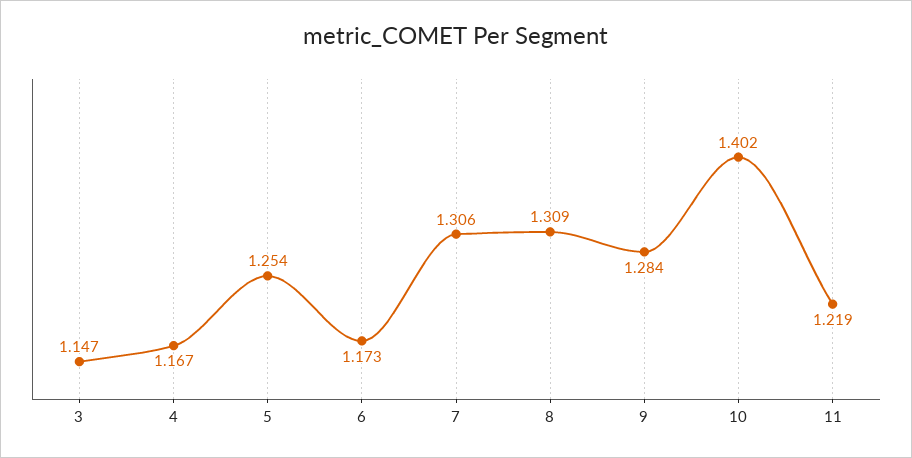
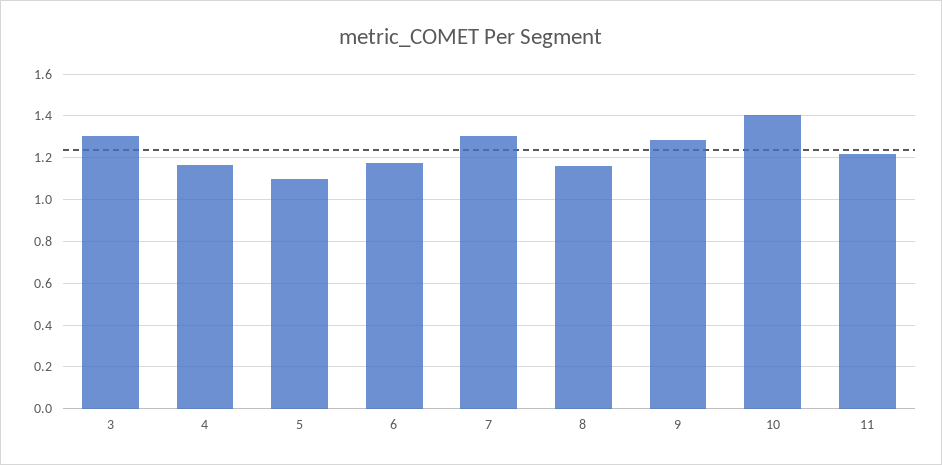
  {
-   "3": 1.147,
+   "3": 1.3,
    "4": 1.167,
-   "5": 1.254,
+   "5": 1.1,
    "6": 1.173,
    "7": 1.306,
-   "8": 1.309,
+   "8": 1.15,
    "9": 1.284,
    "10": 1.402,
    "11": 1.219
  }

